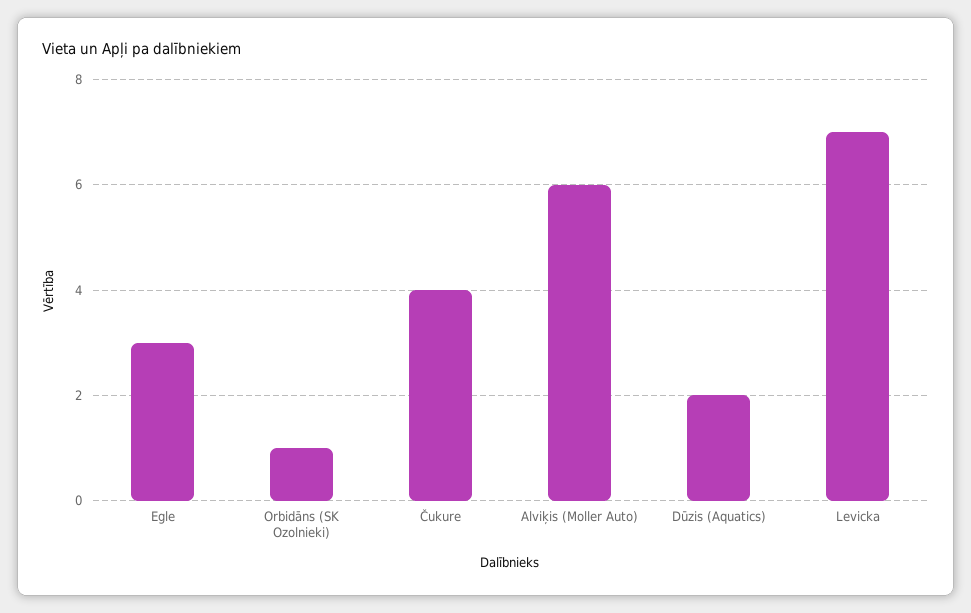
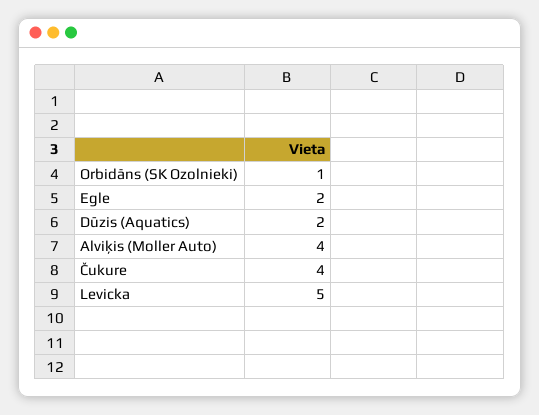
  {
-   "Egle": 3,
+   "Egle": 2,
    "Orbidāns (SK Ozolnieki)": 1,
    "Čukure": 4,
-   "Alviķis (Moller Auto)": 6,
+   "Alviķis (Moller Auto)": 4,
    "Dūzis (Aquatics)": 2,
-   "Levicka": 7
+   "Levicka": 5
  }

